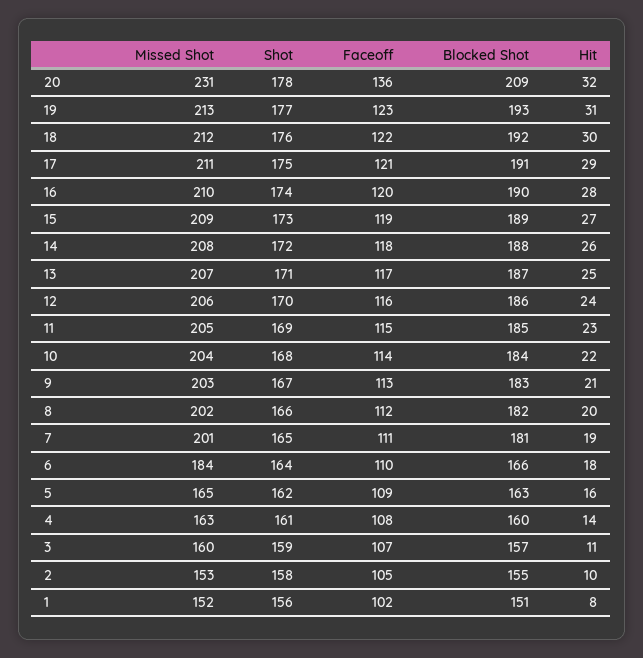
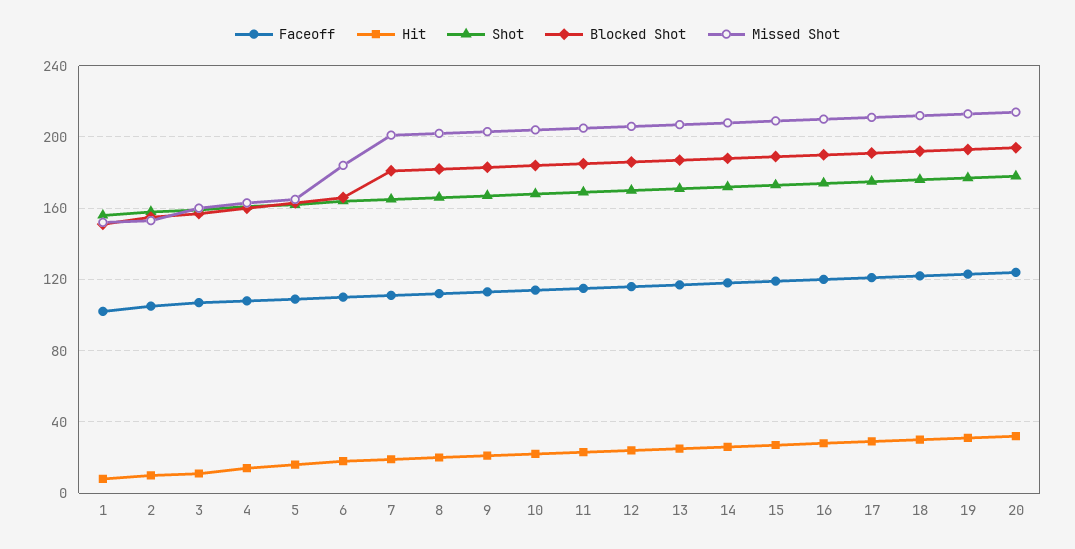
  {
    "Missed Shot": {
-     "20": 231,
+     "20": 215,
      "19": 213,
      "18": 212,
      "17": 211,
      "16": 210,
      "15": 209,
      "14": 208,
      "13": 207,
      "12": 206,
      "11": 205,
      "10": 204,
      "9": 203,
      "8": 202,
      "7": 201,
      "6": 184,
      "5": 165,
      "4": 163,
      "3": 160,
      "2": 153,
      "1": 152
    },
    "Shot": {
      "20": 178,
      "19": 177,
      "18": 176,
      "17": 175,
      "16": 174,
      "15": 173,
      "14": 172,
      "13": 171,
      "12": 170,
      "11": 169,
      "10": 168,
      "9": 167,
      "8": 166,
      "7": 165,
      "6": 164,
      "5": 162,
      "4": 161,
      "3": 159,
      "2": 158,
      "1": 156
    },
    "Faceoff": {
-     "20": 136,
+     "20": 125,
      "19": 123,
      "18": 122,
      "17": 121,
      "16": 120,
      "15": 119,
      "14": 118,
      "13": 117,
      "12": 116,
      "11": 115,
      "10": 114,
      "9": 113,
      "8": 112,
      "7": 111,
      "6": 110,
      "5": 109,
      "4": 108,
      "3": 107,
      "2": 105,
      "1": 102
    },
    "Blocked Shot": {
-     "20": 209,
+     "20": 195,
      "19": 193,
      "18": 192,
      "17": 191,
      "16": 190,
      "15": 189,
      "14": 188,
      "13": 187,
      "12": 186,
      "11": 185,
      "10": 184,
      "9": 183,
      "8": 182,
      "7": 181,
      "6": 166,
      "5": 163,
      "4": 160,
      "3": 157,
      "2": 155,
      "1": 151
    },
    "Hit": {
      "20": 32,
      "19": 31,
      "18": 30,
      "17": 29,
      "16": 28,
      "15": 27,
      "14": 26,
      "13": 25,
      "12": 24,
      "11": 23,
      "10": 22,
      "9": 21,
      "8": 20,
      "7": 19,
      "6": 18,
      "5": 16,
      "4": 14,
      "3": 11,
      "2": 10,
      "1": 8
    }
  }

